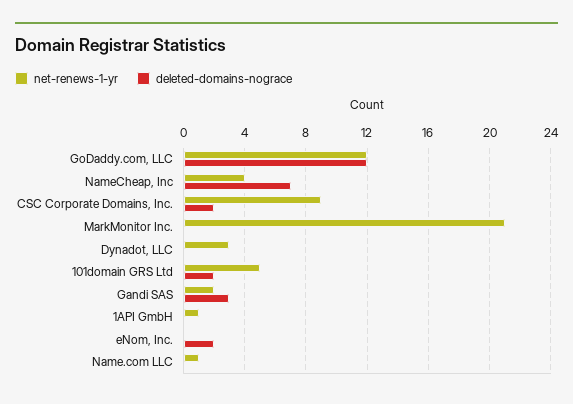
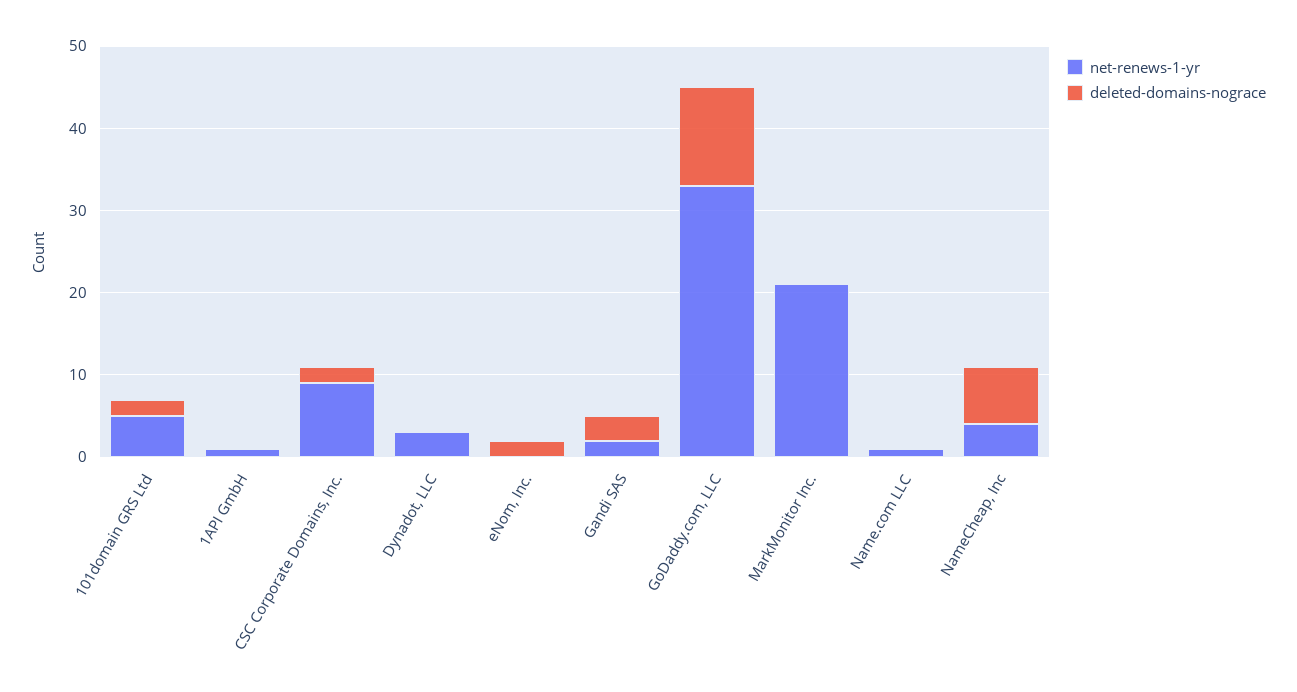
  {
    "net-renews-1-yr": {
-     "GoDaddy.com, LLC": 12,
+     "GoDaddy.com, LLC": 33,
      "NameCheap, Inc": 4,
      "CSC Corporate Domains, Inc.": 9,
      "MarkMonitor Inc.": 21,
      "Dynadot, LLC": 3,
      "101domain GRS Ltd": 5,
      "Gandi SAS": 2,
      "1API GmbH": 1,
      "eNom, Inc.": 0,
      "Name.com LLC": 1
    },
    "deleted-domains-nograce": {
      "GoDaddy.com, LLC": 12,
      "NameCheap, Inc": 7,
      "CSC Corporate Domains, Inc.": 2,
      "MarkMonitor Inc.": 0,
      "Dynadot, LLC": 0,
      "101domain GRS Ltd": 2,
      "Gandi SAS": 3,
      "1API GmbH": 0,
      "eNom, Inc.": 2,
      "Name.com LLC": 0
    }
  }

